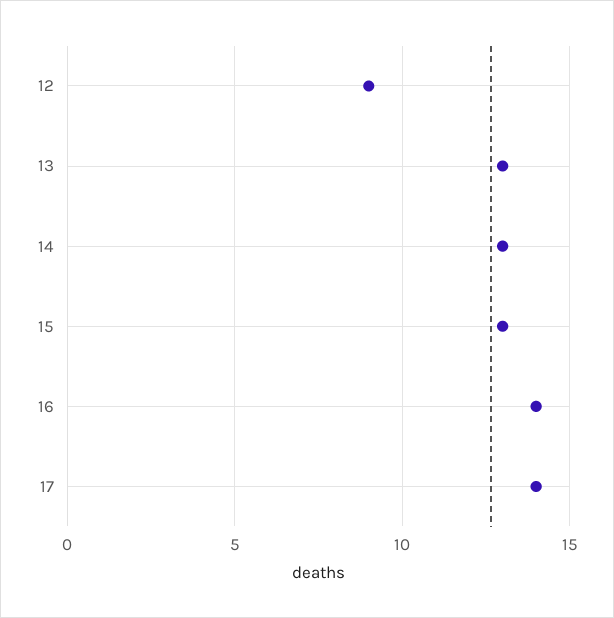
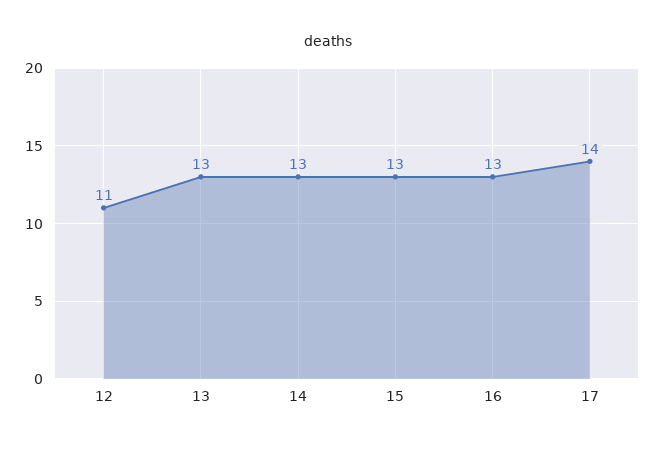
  {
-   "12": 9,
+   "12": 11,
    "13": 13,
    "14": 13,
    "15": 13,
-   "16": 14,
+   "16": 13,
    "17": 14
  }

